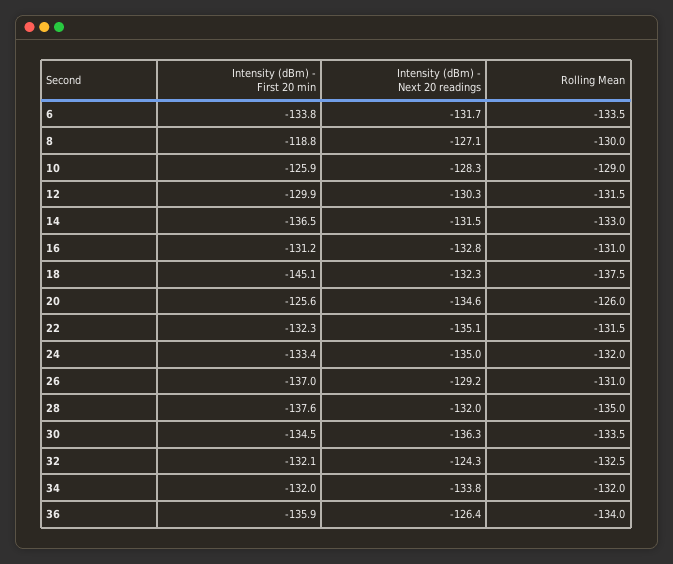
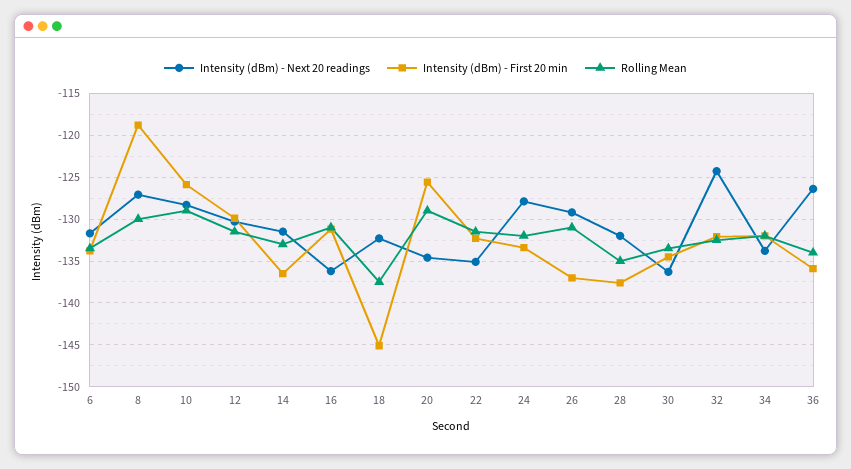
  {
    "Intensity (dBm) - First 20 min": {
      "6": -133.8,
      "8": -118.8,
      "10": -125.9,
      "12": -129.9,
      "14": -136.5,
      "16": -131.2,
      "18": -145.1,
      "20": -125.6,
      "22": -132.3,
      "24": -133.4,
      "26": -137,
      "28": -137.6,
      "30": -134.5,
      "32": -132.1,
      "34": -132,
      "36": -135.9
    },
    "Intensity (dBm) - Next 20 readings": {
      "6": -131.7,
      "8": -127.1,
      "10": -128.3,
      "12": -130.3,
      "14": -131.5,
-     "16": -132.8,
+     "16": -136,
      "18": -132.3,
      "20": -134.6,
      "22": -135.1,
-     "24": -135,
+     "24": -128,
      "26": -129.2,
      "28": -132,
      "30": -136.3,
      "32": -124.3,
      "34": -133.8,
      "36": -126.4
    },
    "Rolling Mean": {
      "6": -133.5,
      "8": -130,
      "10": -129,
      "12": -131.5,
      "14": -133,
      "16": -131,
      "18": -137.5,
-     "20": -126,
+     "20": -129,
      "22": -131.5,
      "24": -132,
      "26": -131,
      "28": -135,
      "30": -133.5,
      "32": -132.5,
      "34": -132,
      "36": -134
    }
  }

